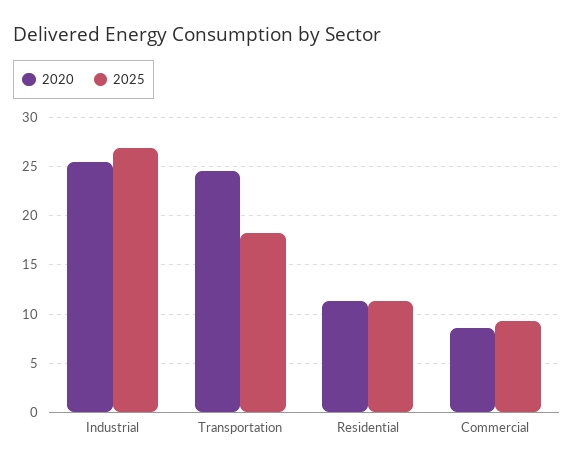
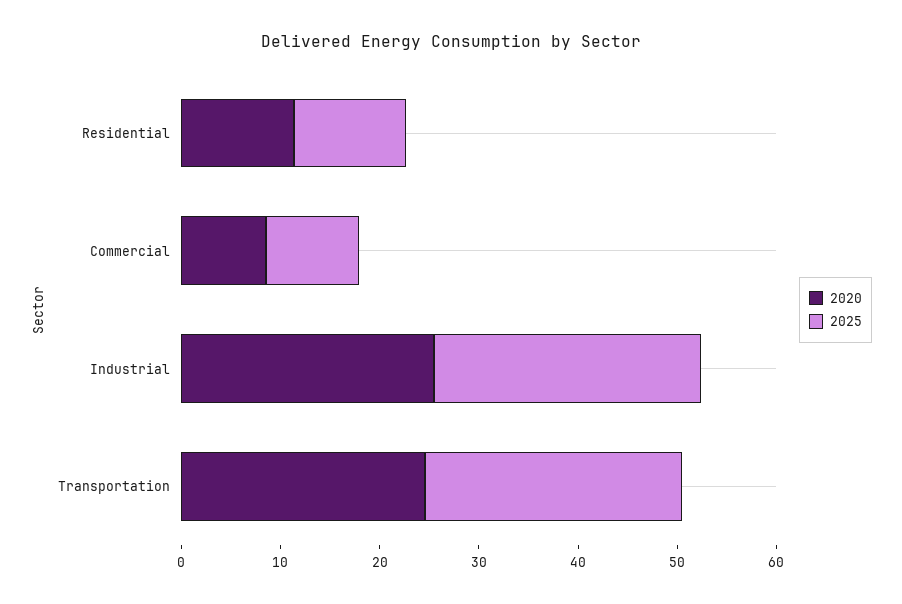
  {
    "2020": {
      "Industrial": 25,
      "Transportation": 25,
      "Residential": 11,
      "Commercial": 9
    },
    "2025": {
      "Industrial": 27,
-     "Transportation": 18,
+     "Transportation": 26,
      "Residential": 11,
      "Commercial": 9
    }
  }

